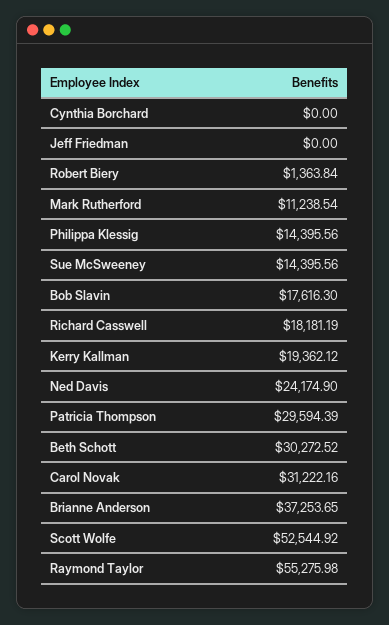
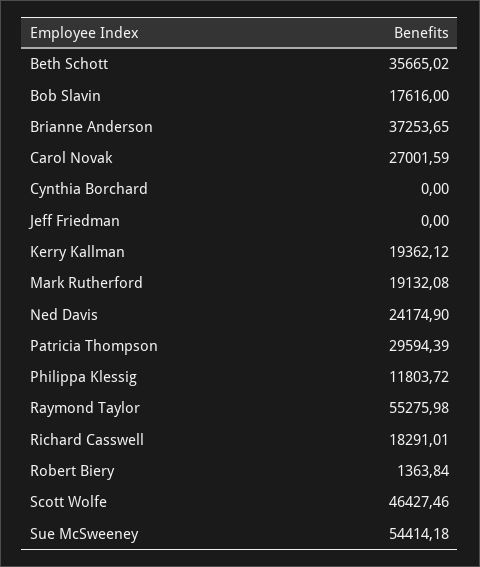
  {
    "Cynthia Borchard": 0,
    "Jeff Friedman": 0,
    "Robert Biery": 1363.84,
-   "Mark Rutherford": 11238.54,
+   "Mark Rutherford": 19132.08,
-   "Philippa Klessig": 14395.56,
+   "Philippa Klessig": 11803.72,
-   "Sue McSweeney": 14395.56,
+   "Sue McSweeney": 54414.18,
-   "Bob Slavin": 17616.3,
+   "Bob Slavin": 17616,
-   "Richard Casswell": 18181.19,
+   "Richard Casswell": 18291.01,
    "Kerry Kallman": 19362.12,
    "Ned Davis": 24174.9,
    "Patricia Thompson": 29594.39,
-   "Beth Schott": 30272.52,
+   "Beth Schott": 35665.02,
-   "Carol Novak": 31222.16,
+   "Carol Novak": 27001.59,
    "Brianne Anderson": 37253.65,
-   "Scott Wolfe": 52544.92,
+   "Scott Wolfe": 46427.46,
    "Raymond Taylor": 55275.98
  }

